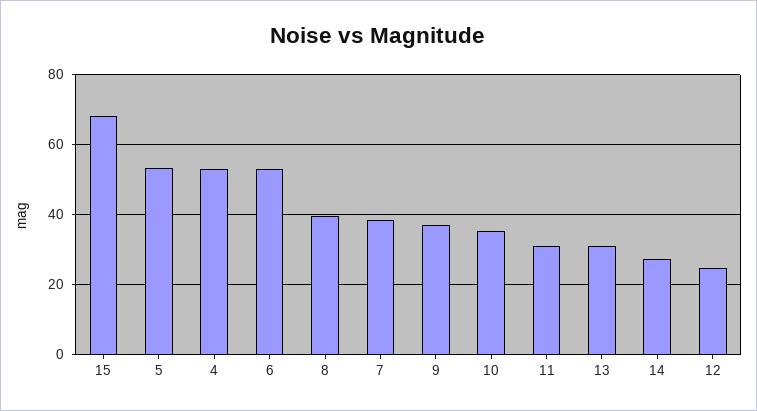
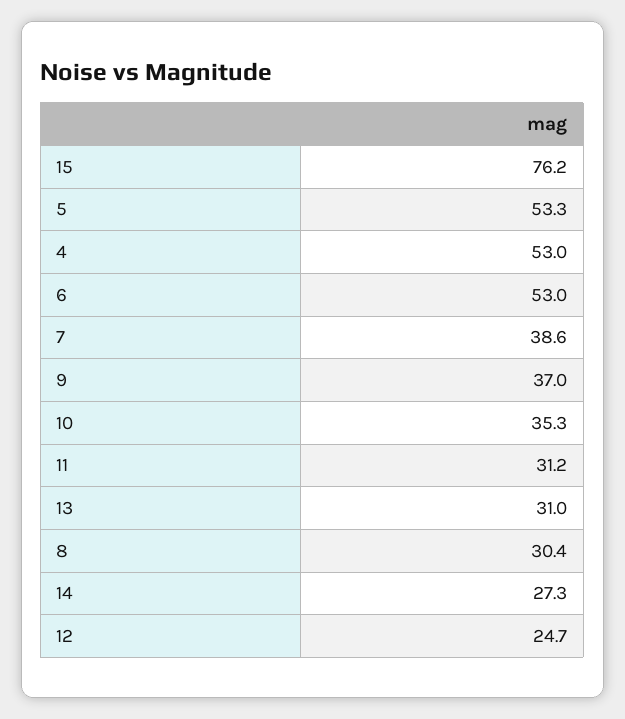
  {
-   "15": 68,
+   "15": 76.2,
    "5": 53.3,
    "4": 53,
    "6": 53,
-   "8": 40,
+   "8": 30.4,
    "7": 38.6,
    "9": 37,
    "10": 35.3,
    "11": 31.2,
    "13": 31,
    "14": 27.3,
    "12": 24.7
  }

